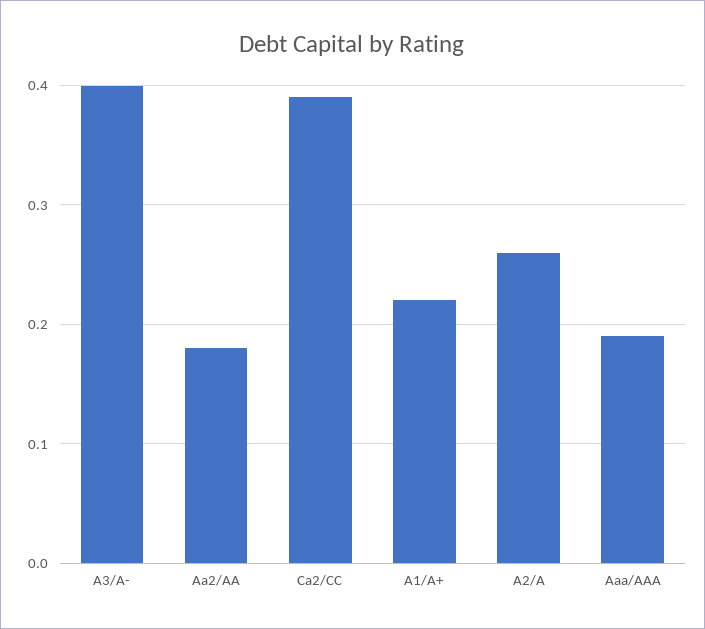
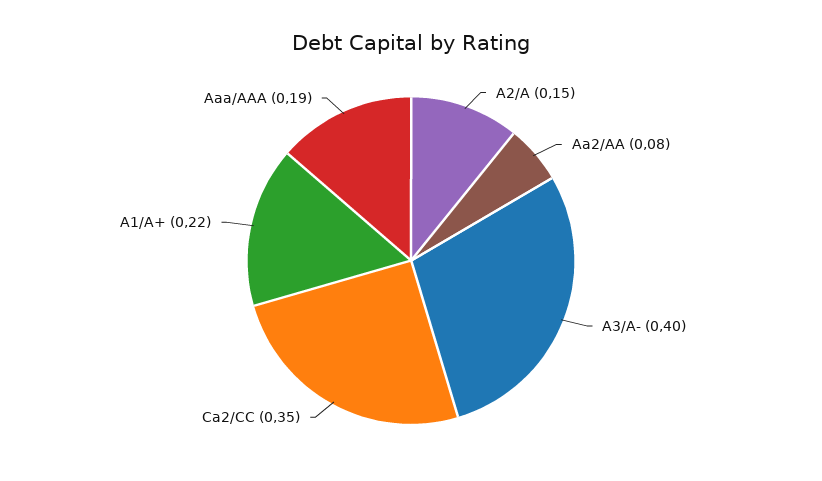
  {
    "A3/A-": 0.4,
-   "Aa2/AA": 0.18,
+   "Aa2/AA": 0.08,
-   "Ca2/CC": 0.39,
+   "Ca2/CC": 0.35,
    "A1/A+": 0.22,
-   "A2/A": 0.26,
+   "A2/A": 0.15,
    "Aaa/AAA": 0.19
  }

